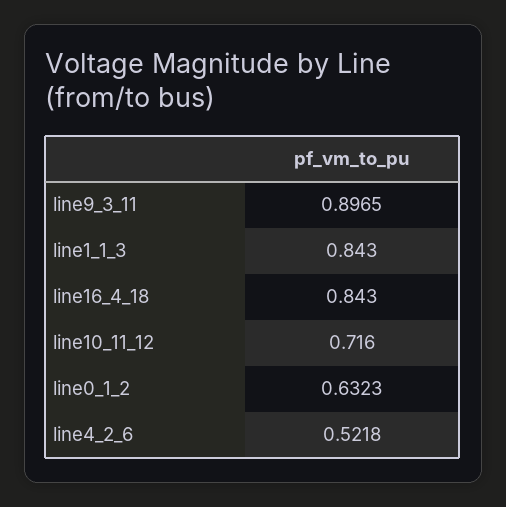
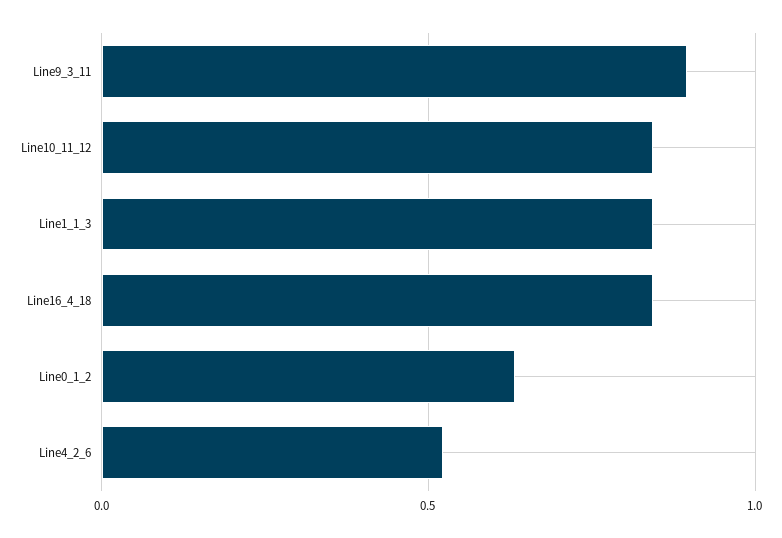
  {
    "line9_3_11": 0.8965,
    "line1_1_3": 0.843,
    "line16_4_18": 0.843,
-   "line10_11_12": 0.716,
+   "line10_11_12": 0.85,
    "line0_1_2": 0.6323,
    "line4_2_6": 0.5218
  }

